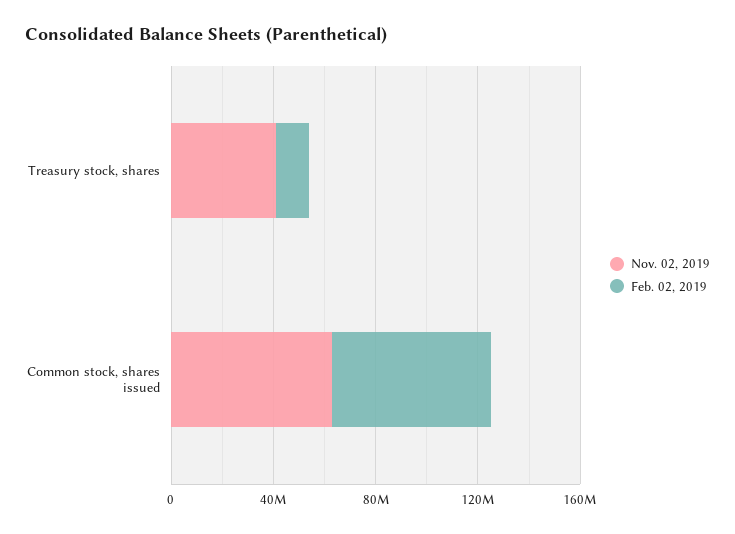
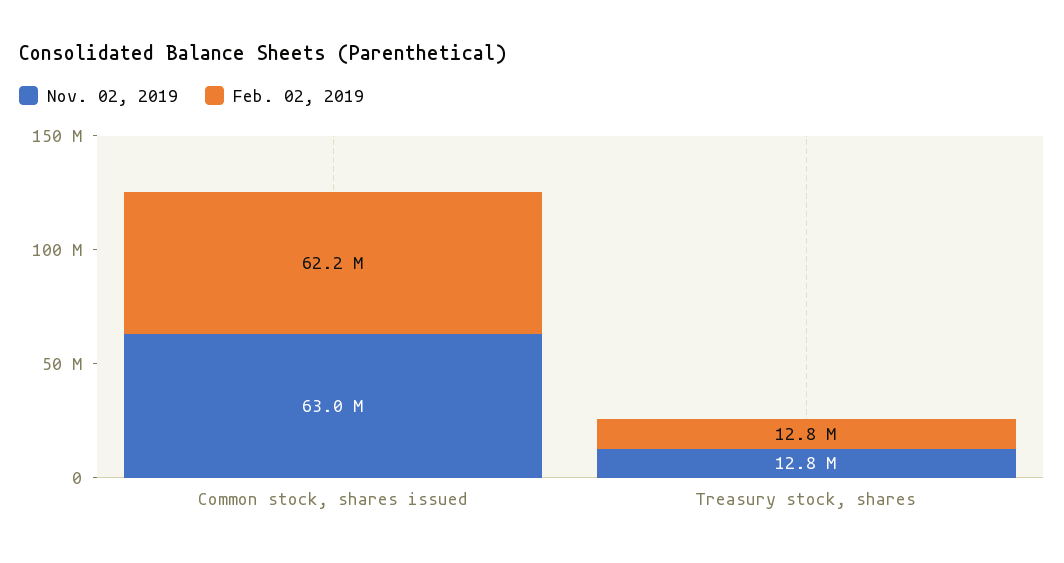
  {
    "Nov. 02, 2019": {
-     "Treasury stock, shares": 40000000,
+     "Treasury stock, shares": 12800000,
      "Common stock, shares issued": 63000000
    },
    "Feb. 02, 2019": {
      "Treasury stock, shares": 12800000,
      "Common stock, shares issued": 62200000
    }
  }

